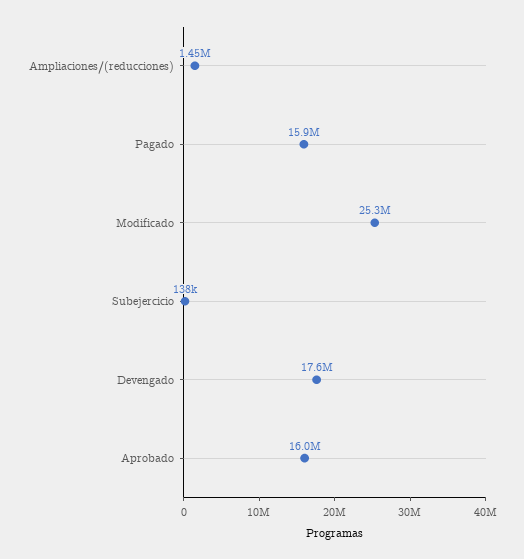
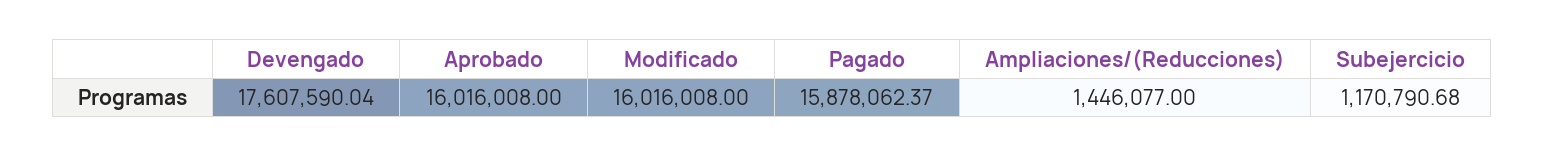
  {
    "Ampliaciones/(reducciones)": 1446077,
    "Pagado": 15878062.37,
-   "Modificado": 25300000,
+   "Modificado": 16016008,
-   "Subejercicio": 138000,
+   "Subejercicio": 1170790.68,
    "Devengado": 17607590.04,
    "Aprobado": 16016008
  }

